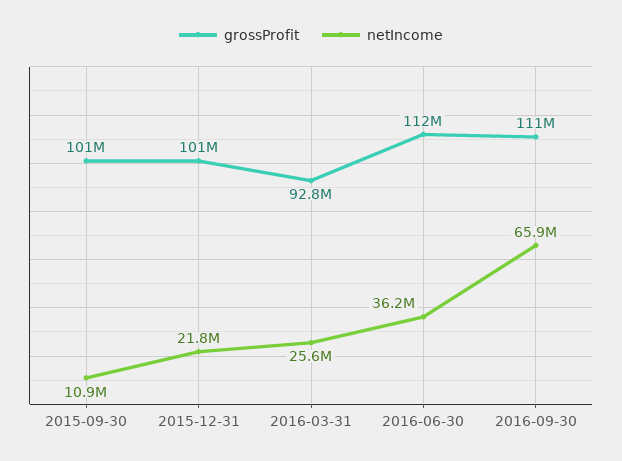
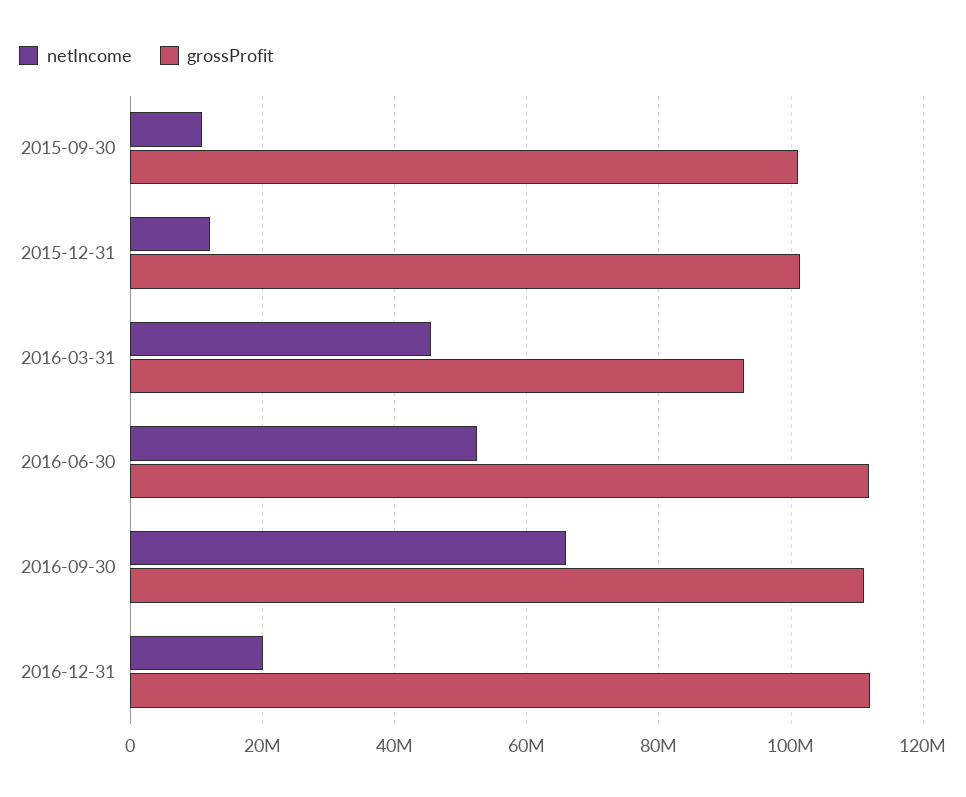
  {
    "grossProfit": {
      "2015-09-30": 101000000,
      "2015-12-31": 101000000,
      "2016-03-31": 92800000,
      "2016-06-30": 112000000,
-     "2016-09-30": 111000000
+     "2016-09-30": 111000000,
+     "2016-12-31": 112000000
    },
    "netIncome": {
      "2015-09-30": 10900000,
-     "2015-12-31": 21800000,
+     "2015-12-31": 12000000,
-     "2016-03-31": 25600000,
+     "2016-03-31": 46000000,
-     "2016-06-30": 36200000,
+     "2016-06-30": 52000000,
-     "2016-09-30": 65900000
+     "2016-09-30": 65900000,
+     "2016-12-31": 20000000
    }
  }

